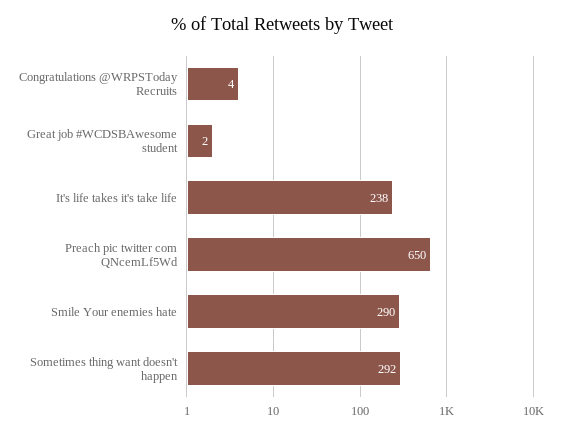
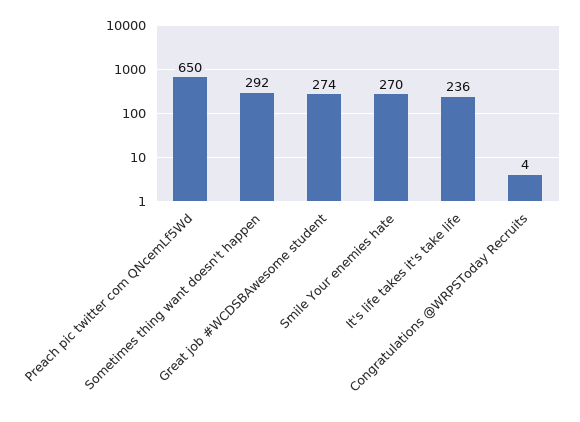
  {
    "Congratulations @WRPSToday Recruits": 4,
-   "Great job #WCDSBAwesome student": 2,
+   "Great job #WCDSBAwesome student": 274,
-   "It's life takes it's take life": 238,
+   "It's life takes it's take life": 236,
    "Preach pic twitter com QNcemLf5Wd": 650,
-   "Smile Your enemies hate": 290,
+   "Smile Your enemies hate": 270,
    "Sometimes thing want doesn't happen": 292
  }

